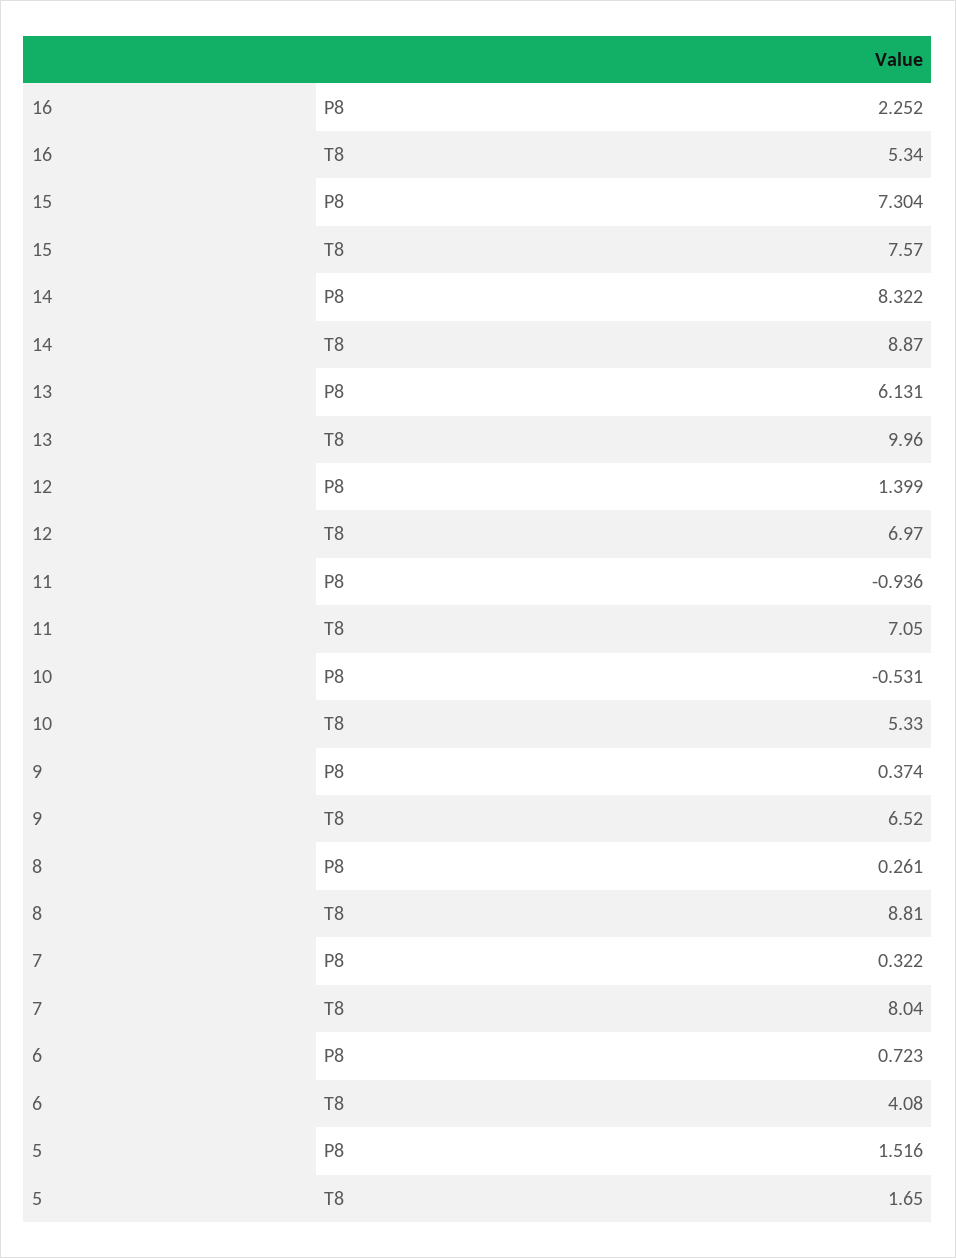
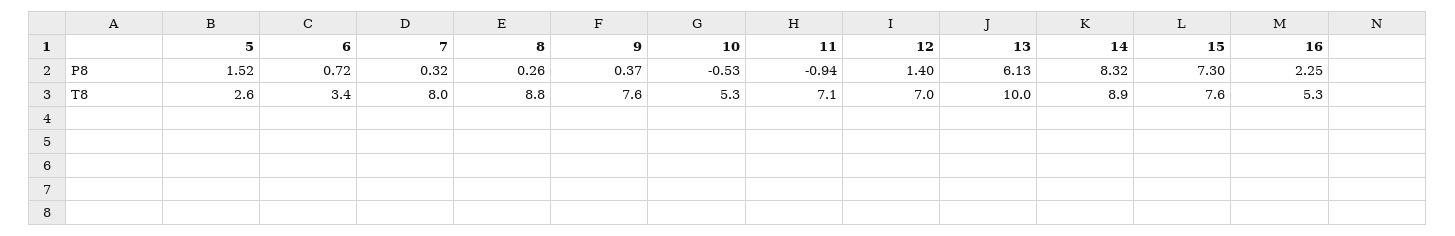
  {
    "16": {
      "P8": 2.252,
      "T8": 5.34
    },
    "15": {
      "P8": 7.304,
      "T8": 7.57
    },
    "14": {
      "P8": 8.322,
      "T8": 8.87
    },
    "13": {
      "P8": 6.131,
      "T8": 9.96
    },
    "12": {
      "P8": 1.399,
      "T8": 6.97
    },
    "11": {
      "P8": -0.936,
      "T8": 7.05
    },
    "10": {
      "P8": -0.531,
      "T8": 5.33
    },
    "9": {
      "P8": 0.374,
-     "T8": 6.52
+     "T8": 7.6
    },
    "8": {
      "P8": 0.261,
      "T8": 8.81
    },
    "7": {
      "P8": 0.322,
      "T8": 8.04
    },
    "6": {
      "P8": 0.723,
-     "T8": 4.08
+     "T8": 3.4
    },
    "5": {
      "P8": 1.516,
-     "T8": 1.65
+     "T8": 2.6
    }
  }

